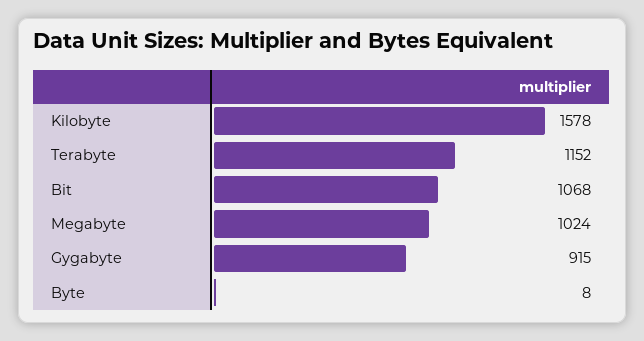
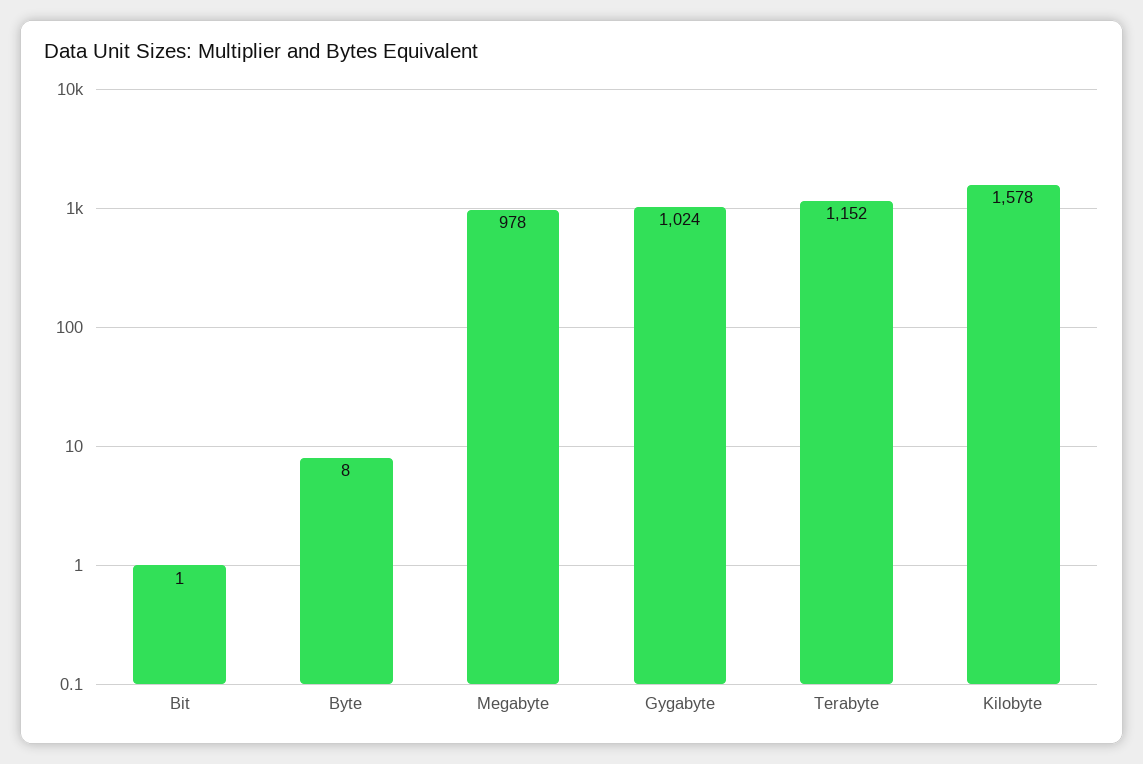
  {
    "Kilobyte": 1578,
    "Terabyte": 1152,
-   "Bit": 1068,
+   "Bit": 1,
-   "Megabyte": 1024,
+   "Megabyte": 978,
-   "Gygabyte": 915,
+   "Gygabyte": 1024,
    "Byte": 8
  }

